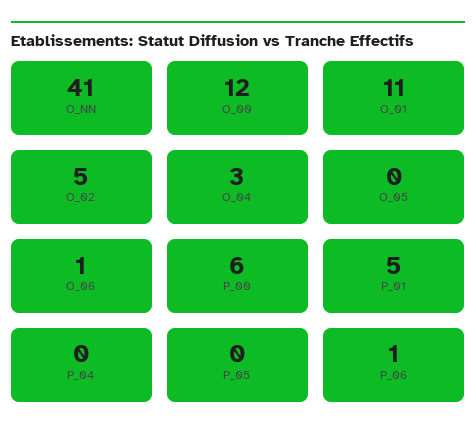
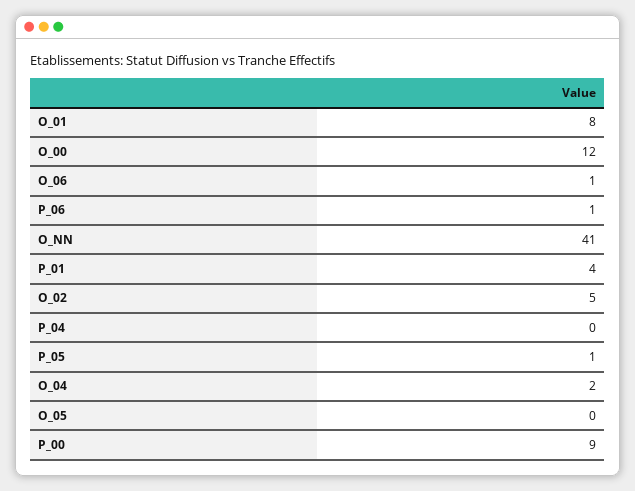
  {
    "O_NN": 41,
    "O_00": 12,
-   "O_01": 11,
+   "O_01": 8,
    "O_02": 5,
-   "O_04": 3,
+   "O_04": 2,
    "O_05": 0,
    "O_06": 1,
-   "P_00": 6,
+   "P_00": 9,
-   "P_01": 5,
+   "P_01": 4,
    "P_04": 0,
-   "P_05": 0,
+   "P_05": 1,
    "P_06": 1
  }

